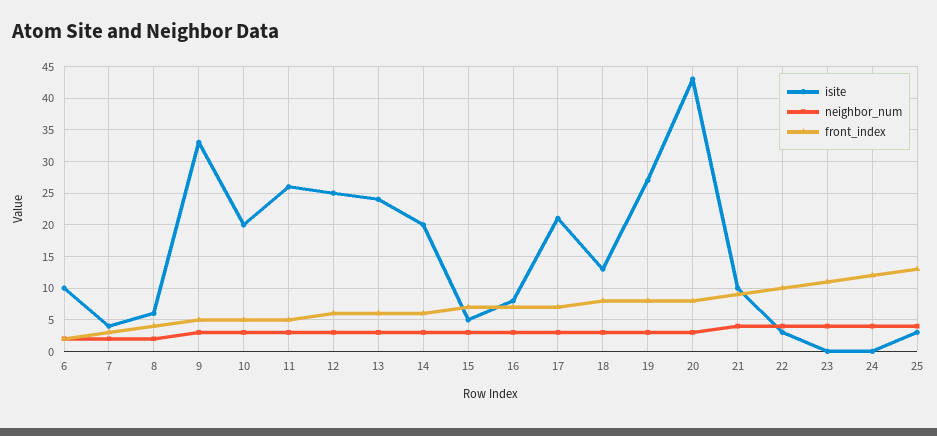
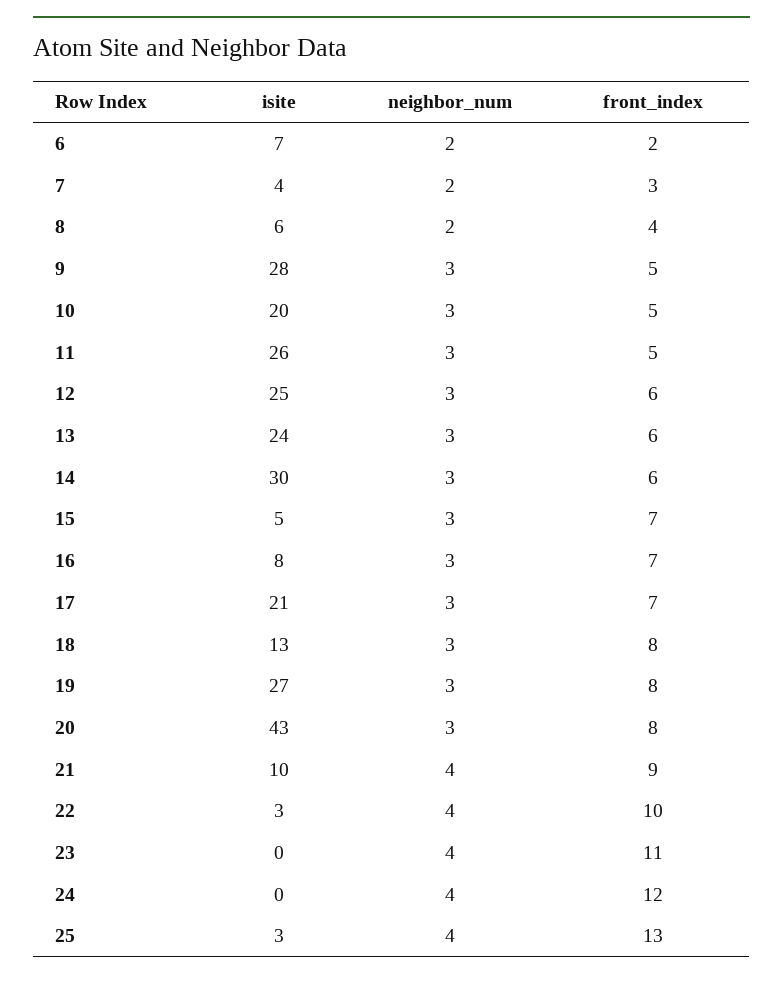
  {
    "isite": {
-     "6": 10,
+     "6": 7,
      "7": 4,
      "8": 6,
-     "9": 33,
+     "9": 28,
      "10": 20,
      "11": 26,
      "12": 25,
      "13": 24,
-     "14": 20,
+     "14": 30,
      "15": 5,
      "16": 8,
      "17": 21,
      "18": 13,
      "19": 27,
      "20": 43,
      "21": 10,
      "22": 3,
      "23": 0,
      "24": 0,
      "25": 3
    },
    "neighbor_num": {
      "6": 2,
      "7": 2,
      "8": 2,
      "9": 3,
      "10": 3,
      "11": 3,
      "12": 3,
      "13": 3,
      "14": 3,
      "15": 3,
      "16": 3,
      "17": 3,
      "18": 3,
      "19": 3,
      "20": 3,
      "21": 4,
      "22": 4,
      "23": 4,
      "24": 4,
      "25": 4
    },
    "front_index": {
      "6": 2,
      "7": 3,
      "8": 4,
      "9": 5,
      "10": 5,
      "11": 5,
      "12": 6,
      "13": 6,
      "14": 6,
      "15": 7,
      "16": 7,
      "17": 7,
      "18": 8,
      "19": 8,
      "20": 8,
      "21": 9,
      "22": 10,
      "23": 11,
      "24": 12,
      "25": 13
    }
  }

